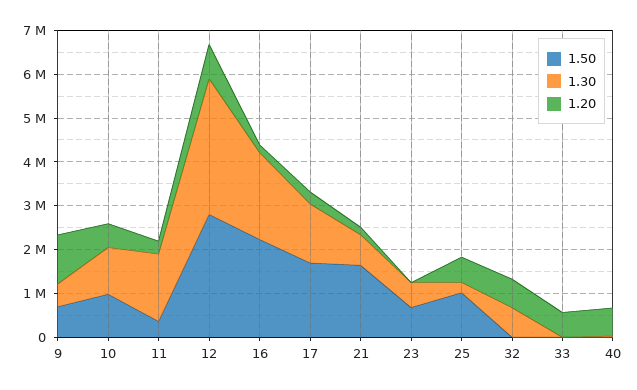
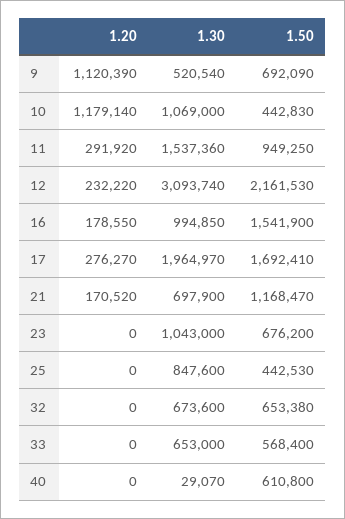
  {
    "1.50": {
      "9": 692090,
-     "10": 1000000,
+     "10": 442830,
-     "11": 400000,
+     "11": 949250,
-     "12": 2800000,
+     "12": 2161530,
-     "16": 2200000,
+     "16": 1541900,
      "17": 1692410,
-     "21": 1600000,
+     "21": 1168470,
      "23": 676200,
-     "25": 1000000,
+     "25": 442530,
-     "32": 0,
+     "32": 653380,
-     "33": 0,
+     "33": 568400,
-     "40": 0
+     "40": 610800
    },
    "1.30": {
      "9": 520540,
      "10": 1069000,
      "11": 1537360,
      "12": 3093740,
-     "16": 2000000,
+     "16": 994850,
-     "17": 1400000,
+     "17": 1964970,
      "21": 697900,
-     "23": 600000,
+     "23": 1043000,
-     "25": 200000,
+     "25": 847600,
      "32": 673600,
-     "33": 0,
+     "33": 653000,
      "40": 29070
    },
    "1.20": {
      "9": 1120390,
-     "10": 600000,
+     "10": 1179140,
      "11": 291920,
-     "12": 800000,
+     "12": 232220,
      "16": 178550,
      "17": 276270,
      "21": 170520,
      "23": 0,
-     "25": 600000,
+     "25": 0,
-     "32": 600000,
+     "32": 0,
-     "33": 600000,
+     "33": 0,
-     "40": 600000
+     "40": 0
    }
  }

